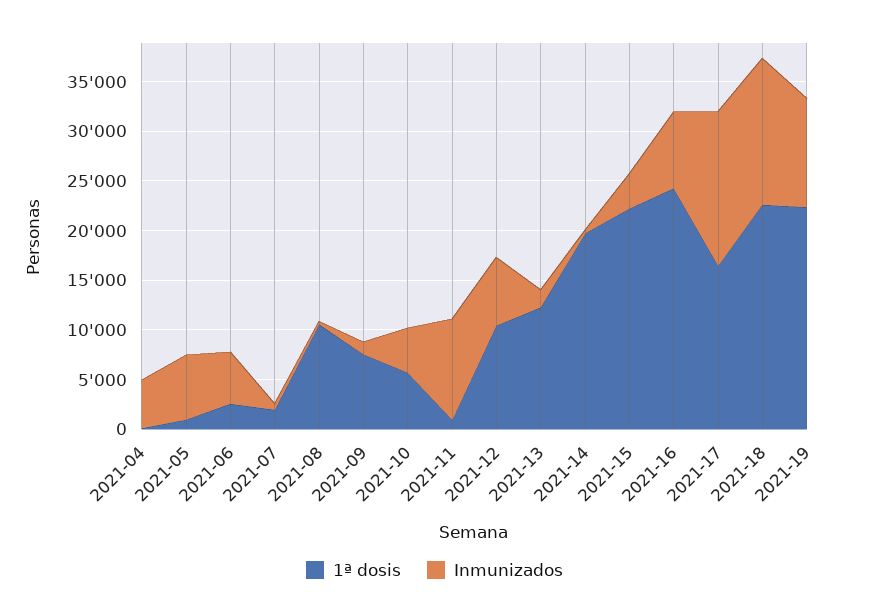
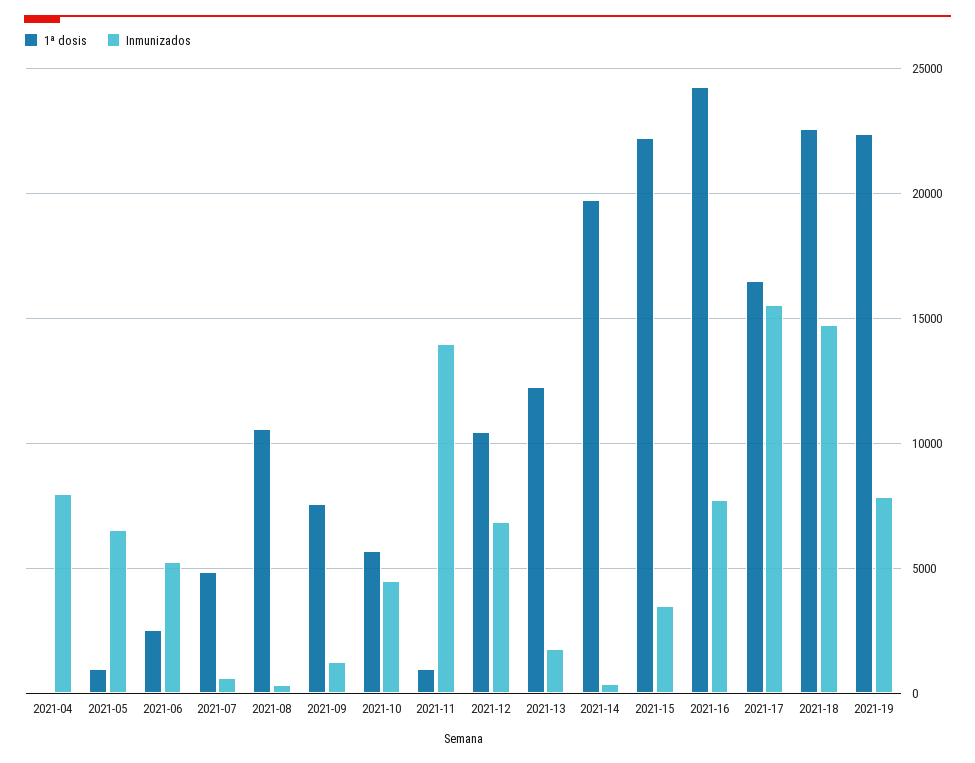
  {
    "1ª dosis": {
      "2021-04": 0,
      "2021-05": 1000,
      "2021-06": 2500,
-     "2021-07": 2000,
+     "2021-07": 5000,
      "2021-08": 10500,
      "2021-09": 7500,
      "2021-10": 5500,
      "2021-11": 1000,
      "2021-12": 10500,
      "2021-13": 12500,
      "2021-14": 20000,
      "2021-15": 22000,
      "2021-16": 24500,
      "2021-17": 16500,
      "2021-18": 22500,
      "2021-19": 22500
    },
    "Inmunizados": {
-     "2021-04": 5000,
+     "2021-04": 8000,
      "2021-05": 6500,
      "2021-06": 5500,
      "2021-07": 500,
      "2021-08": 500,
      "2021-09": 1500,
      "2021-10": 4500,
-     "2021-11": 10000,
+     "2021-11": 14000,
      "2021-12": 7000,
      "2021-13": 2000,
      "2021-14": 500,
      "2021-15": 3500,
      "2021-16": 7500,
      "2021-17": 15500,
      "2021-18": 14500,
-     "2021-19": 11000
+     "2021-19": 8000
    }
  }

